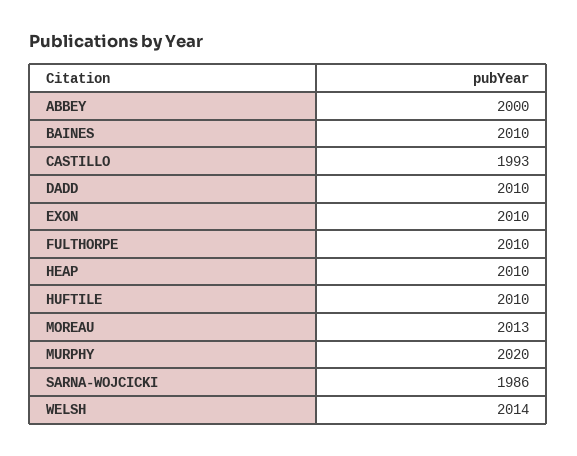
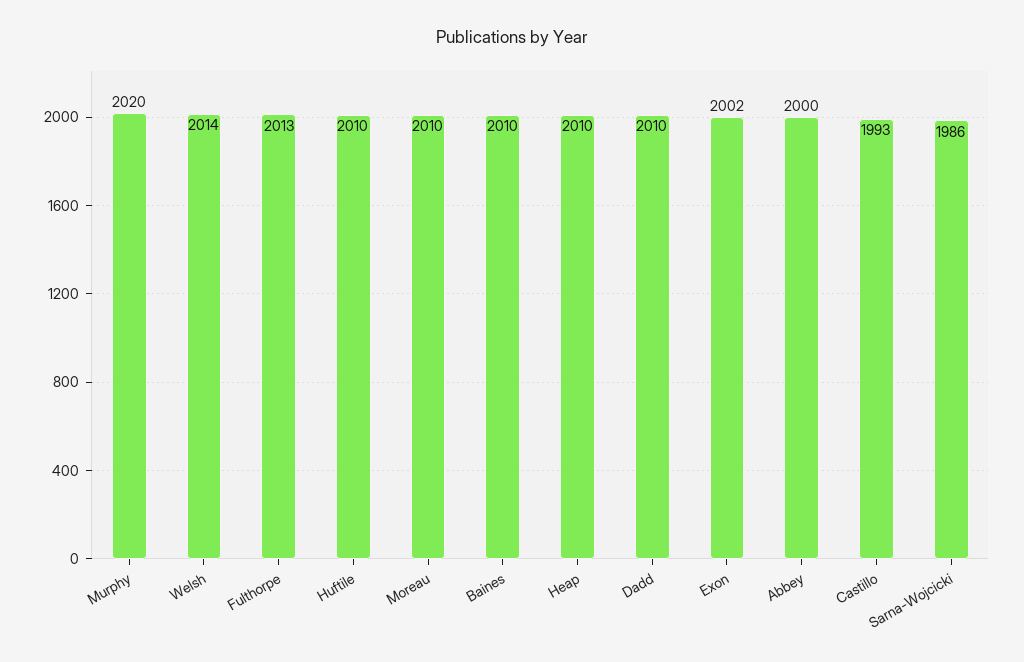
  {
    "ABBEY": 2000,
    "BAINES": 2010,
    "CASTILLO": 1993,
    "DADD": 2010,
-   "EXON": 2010,
+   "EXON": 2002,
-   "FULTHORPE": 2010,
+   "FULTHORPE": 2013,
    "HEAP": 2010,
    "HUFTILE": 2010,
-   "MOREAU": 2013,
+   "MOREAU": 2010,
    "MURPHY": 2020,
    "SARNA-WOJCICKI": 1986,
    "WELSH": 2014
  }

